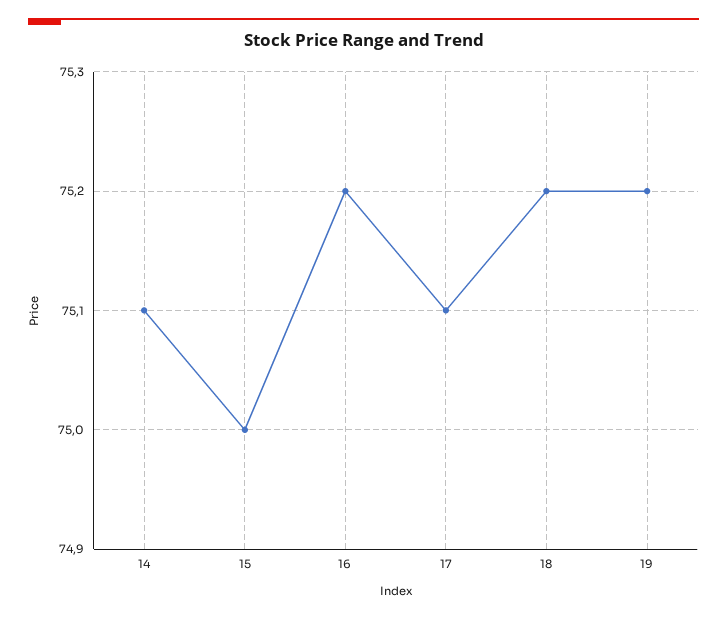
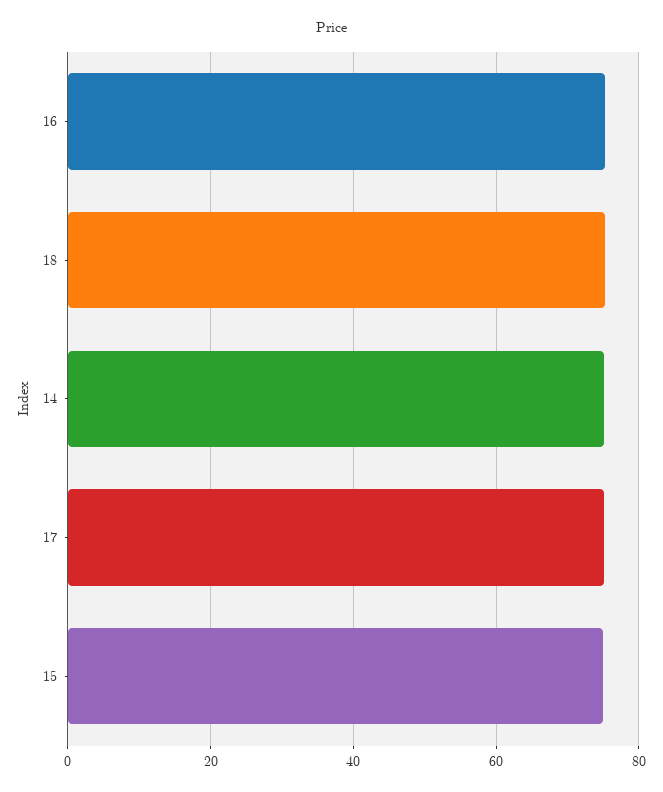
  {
    "14": 75.1,
    "15": 75,
    "16": 75.2,
    "17": 75.1,
-   "18": 75.2,
+   "18": 75.2
-   "19": 75.2
  }

